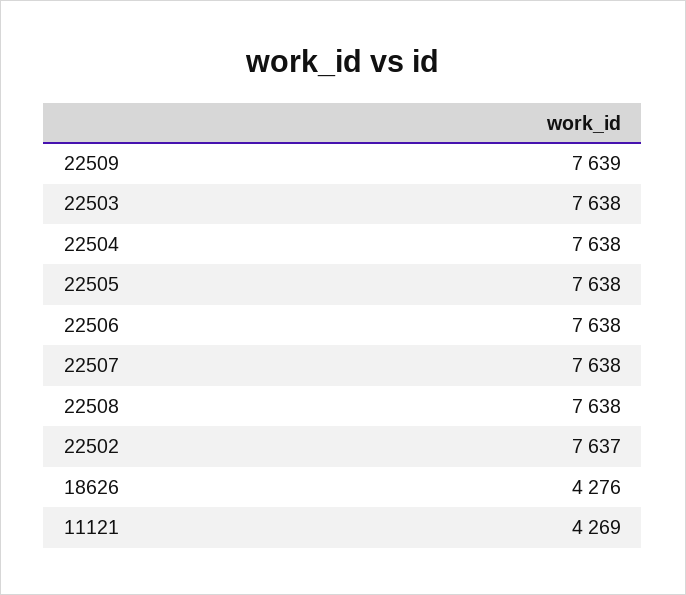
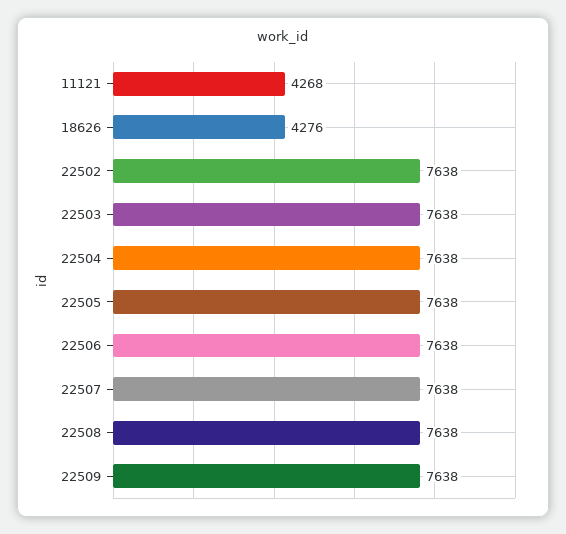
  {
-   "22509": 7639,
+   "22509": 7638,
    "22503": 7638,
    "22504": 7638,
    "22505": 7638,
    "22506": 7638,
    "22507": 7638,
    "22508": 7638,
-   "22502": 7637,
+   "22502": 7638,
    "18626": 4276,
-   "11121": 4269
+   "11121": 4268
  }

